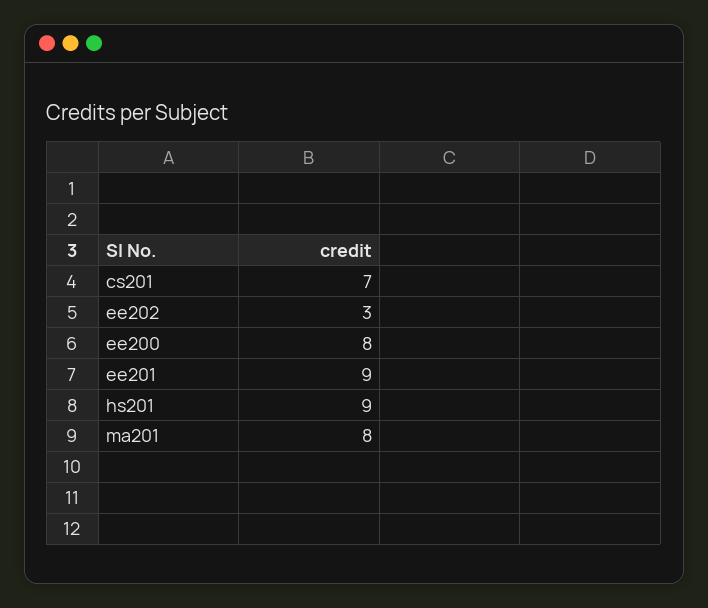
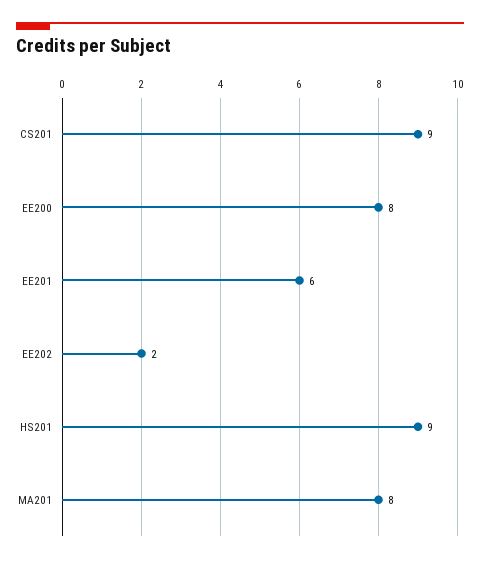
  {
-   "cs201": 7,
+   "cs201": 9,
-   "ee202": 3,
+   "ee202": 2,
    "ee200": 8,
-   "ee201": 9,
+   "ee201": 6,
    "hs201": 9,
    "ma201": 8
  }

